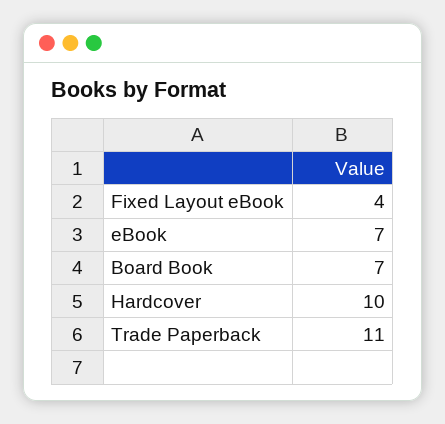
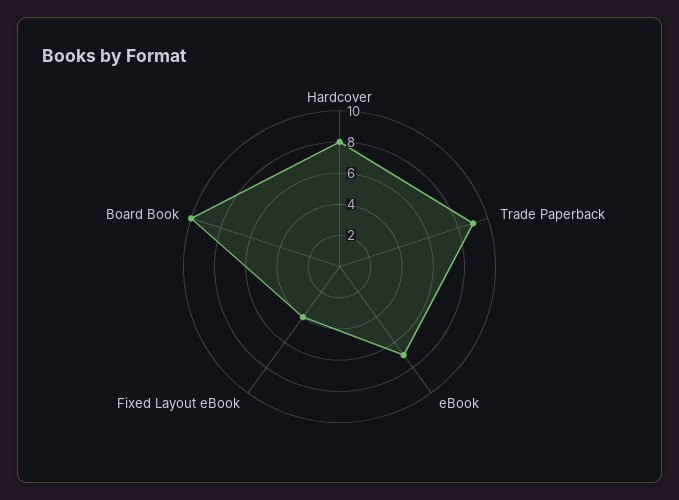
  {
    "Fixed Layout eBook": 4,
    "eBook": 7,
-   "Board Book": 7,
+   "Board Book": 10,
-   "Hardcover": 10,
+   "Hardcover": 8,
-   "Trade Paperback": 11
+   "Trade Paperback": 9
  }

